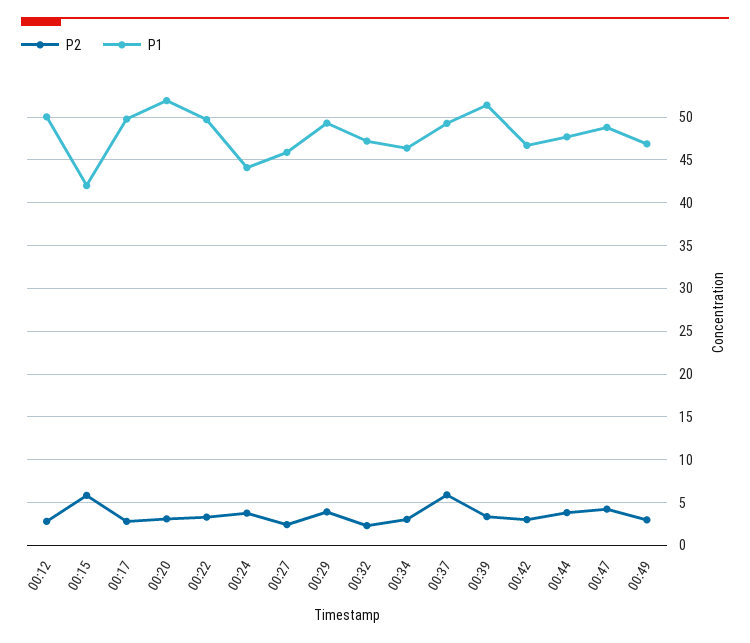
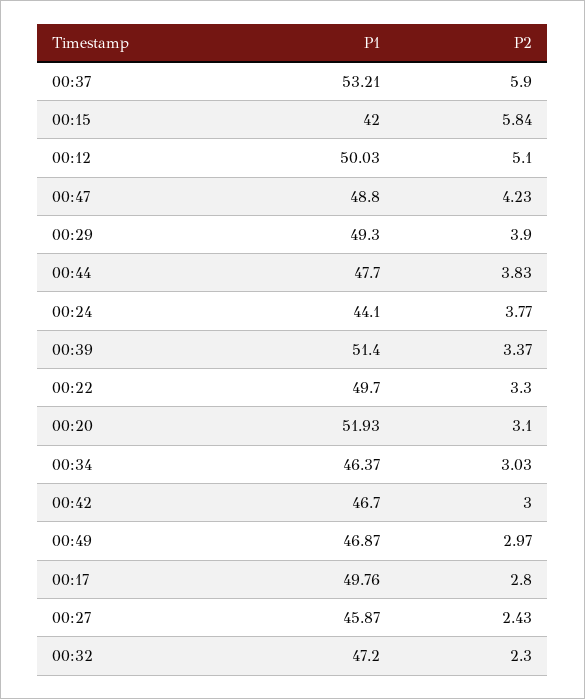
  {
    "P2": {
-     "00:12": 3,
+     "00:12": 5.1,
      "00:15": 5.84,
      "00:17": 2.8,
      "00:20": 3.1,
      "00:22": 3.3,
      "00:24": 3.77,
      "00:27": 2.43,
      "00:29": 3.9,
      "00:32": 2.3,
      "00:34": 3.03,
      "00:37": 5.9,
      "00:39": 3.37,
      "00:42": 3,
      "00:44": 3.83,
      "00:47": 4.23,
      "00:49": 2.97
    },
    "P1": {
      "00:12": 50.03,
      "00:15": 42,
      "00:17": 49.76,
      "00:20": 51.93,
      "00:22": 49.7,
      "00:24": 44.1,
      "00:27": 45.87,
      "00:29": 49.3,
      "00:32": 47.2,
      "00:34": 46.37,
-     "00:37": 49,
+     "00:37": 53.21,
      "00:39": 51.4,
      "00:42": 46.7,
      "00:44": 47.7,
      "00:47": 48.8,
      "00:49": 46.87
    }
  }

